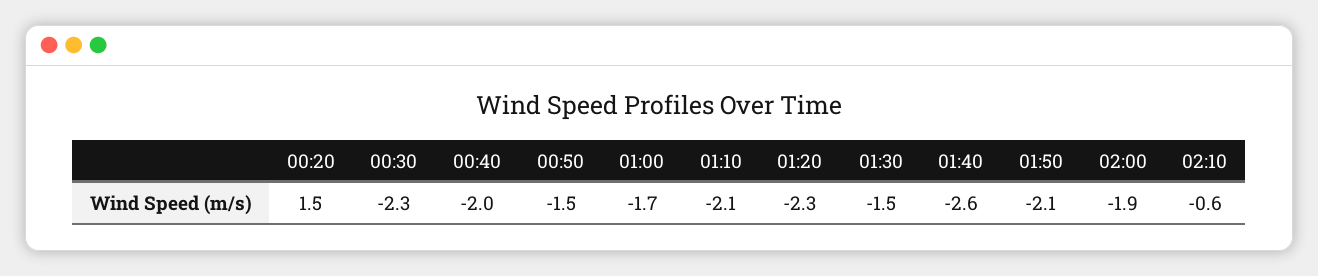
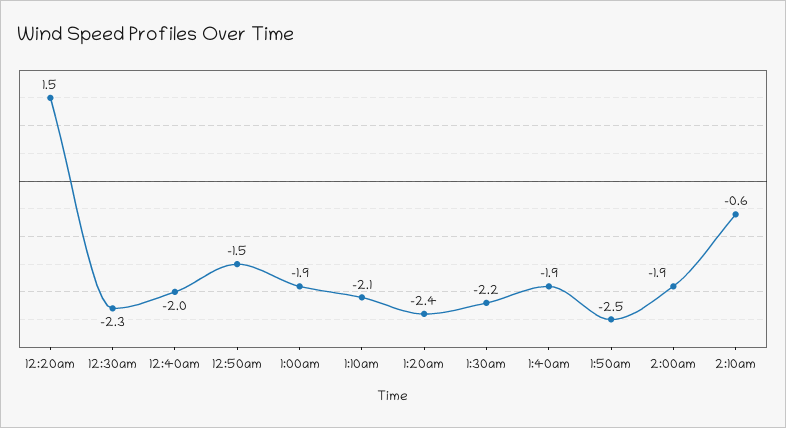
  {
    "00:20": 1.5,
    "00:30": -2.3,
    "00:40": -2,
    "00:50": -1.5,
-   "01:00": -1.7,
+   "01:00": -1.9,
    "01:10": -2.1,
-   "01:20": -2.3,
+   "01:20": -2.4,
-   "01:30": -1.5,
+   "01:30": -2.2,
-   "01:40": -2.6,
+   "01:40": -1.9,
-   "01:50": -2.1,
+   "01:50": -2.5,
    "02:00": -1.9,
    "02:10": -0.6
  }

